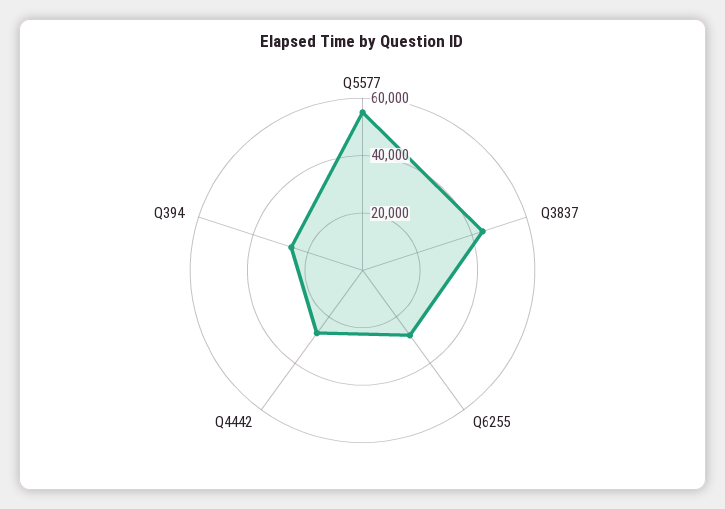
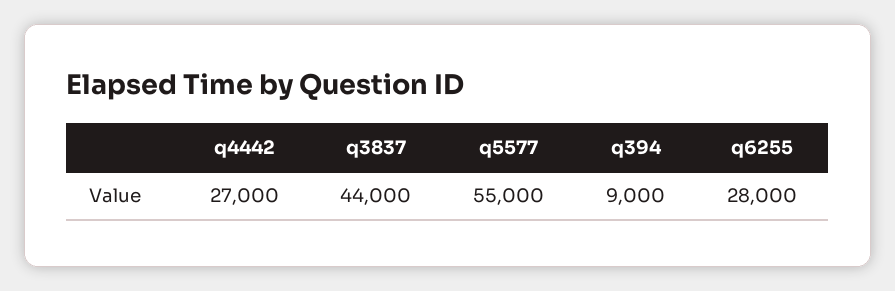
  {
    "Q5577": 55000,
    "Q3837": 44000,
    "Q6255": 28000,
    "Q4442": 27000,
-   "Q394": 25000
+   "Q394": 9000
  }

